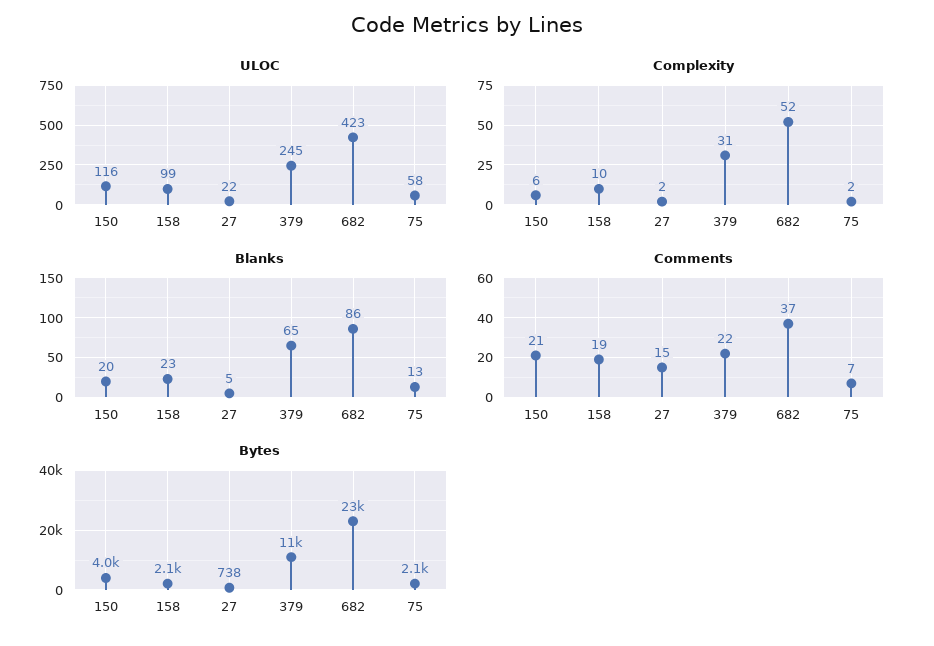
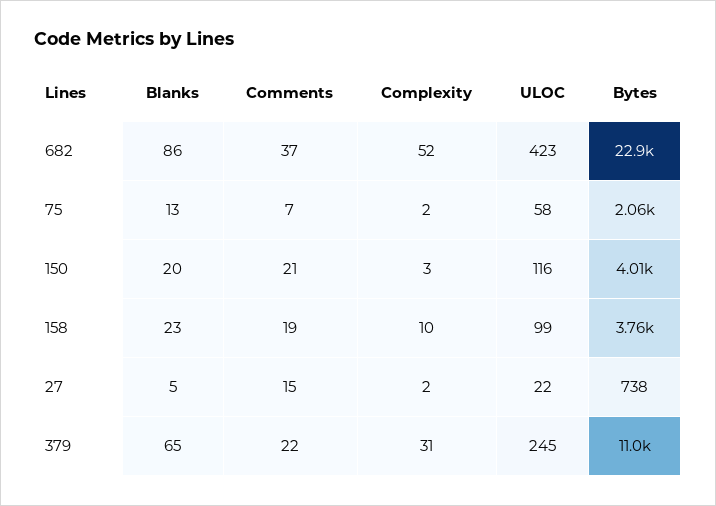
  {
    "ULOC": {
      "150": 116,
      "158": 99,
      "27": 22,
      "379": 245,
      "682": 423,
      "75": 58
    },
    "Complexity": {
-     "150": 6,
+     "150": 3,
      "158": 10,
      "27": 2,
      "379": 31,
      "682": 52,
      "75": 2
    },
    "Blanks": {
      "150": 20,
      "158": 23,
      "27": 5,
      "379": 65,
      "682": 86,
      "75": 13
    },
    "Comments": {
      "150": 21,
      "158": 19,
      "27": 15,
      "379": 22,
      "682": 37,
      "75": 7
    },
    "Bytes": {
      "150": 4010,
-     "158": 2100,
+     "158": 3760,
      "27": 738,
      "379": 11000,
      "682": 22900,
      "75": 2060
    }
  }

